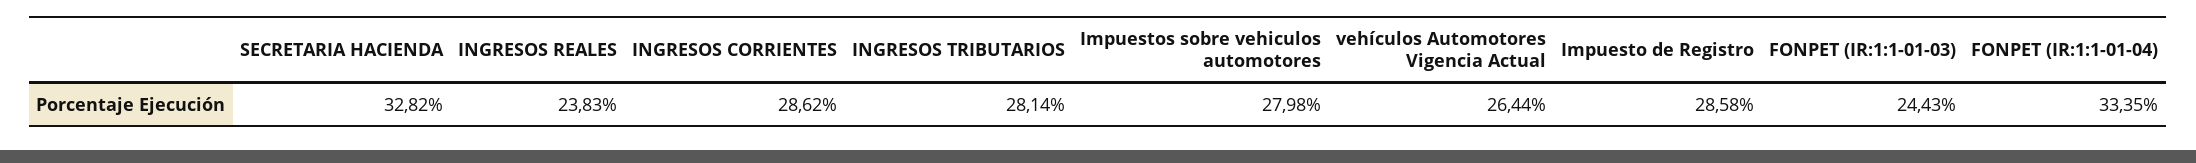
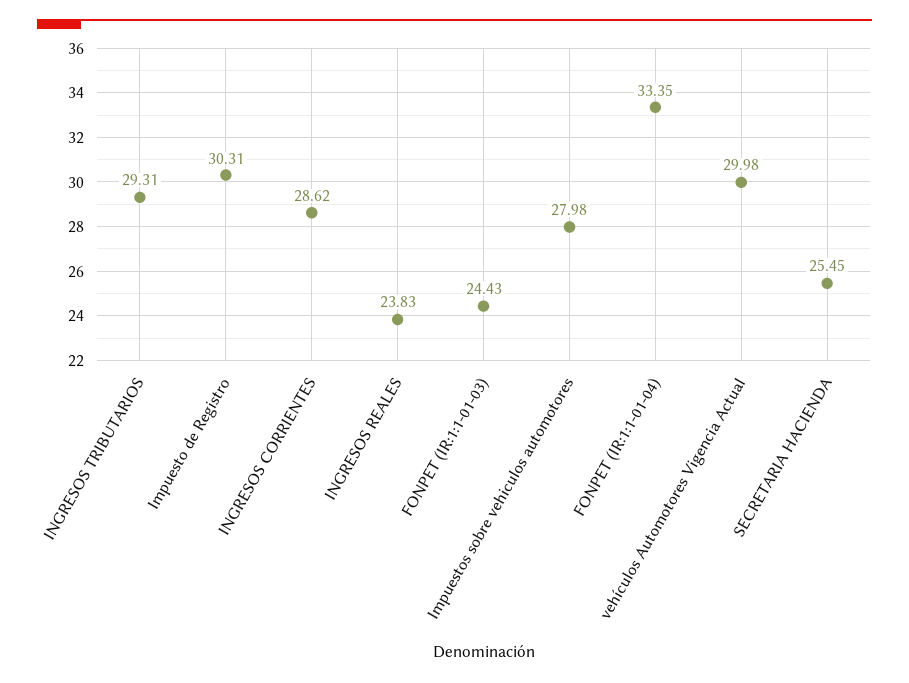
  {
-   "SECRETARIA HACIENDA": 32.82,
+   "SECRETARIA HACIENDA": 25.45,
    "INGRESOS REALES": 23.83,
    "INGRESOS CORRIENTES": 28.62,
-   "INGRESOS TRIBUTARIOS": 28.14,
+   "INGRESOS TRIBUTARIOS": 29.31,
    "Impuestos sobre vehiculos automotores": 27.98,
-   "vehículos Automotores Vigencia Actual": 26.44,
+   "vehículos Automotores Vigencia Actual": 29.98,
-   "Impuesto de Registro": 28.58,
+   "Impuesto de Registro": 30.31,
    "FONPET (IR:1:1-01-03)": 24.43,
    "FONPET (IR:1:1-01-04)": 33.35
  }

